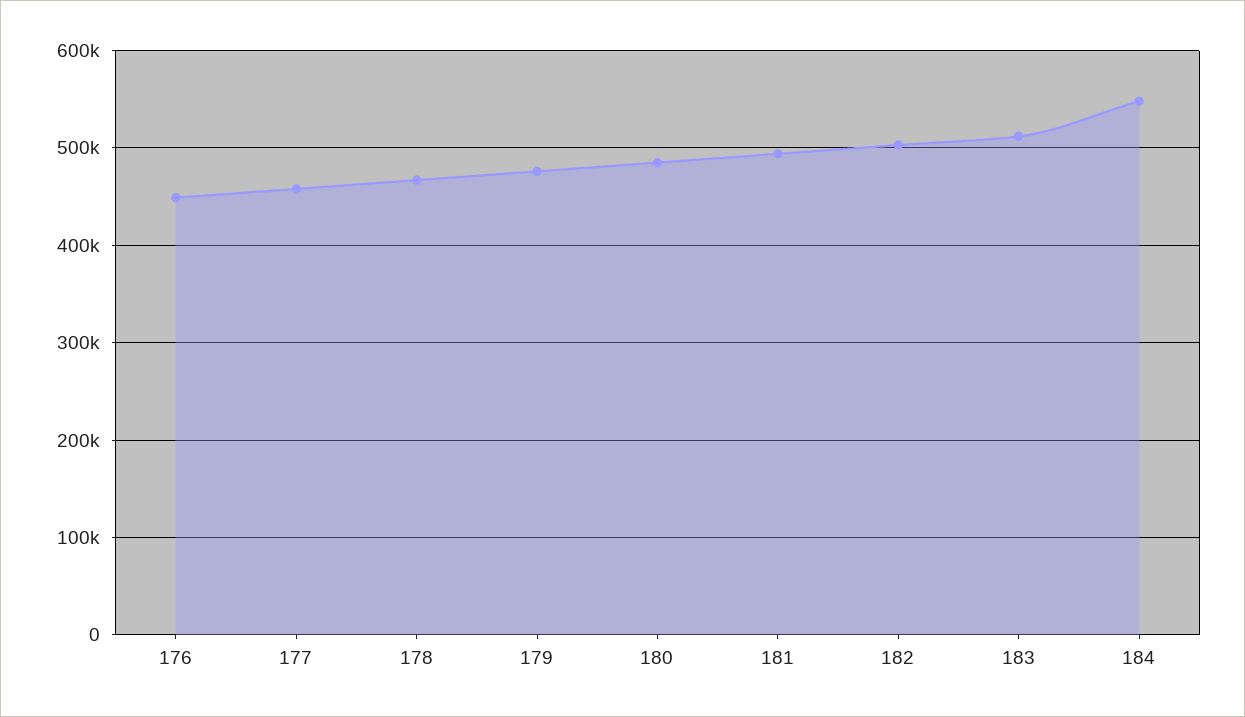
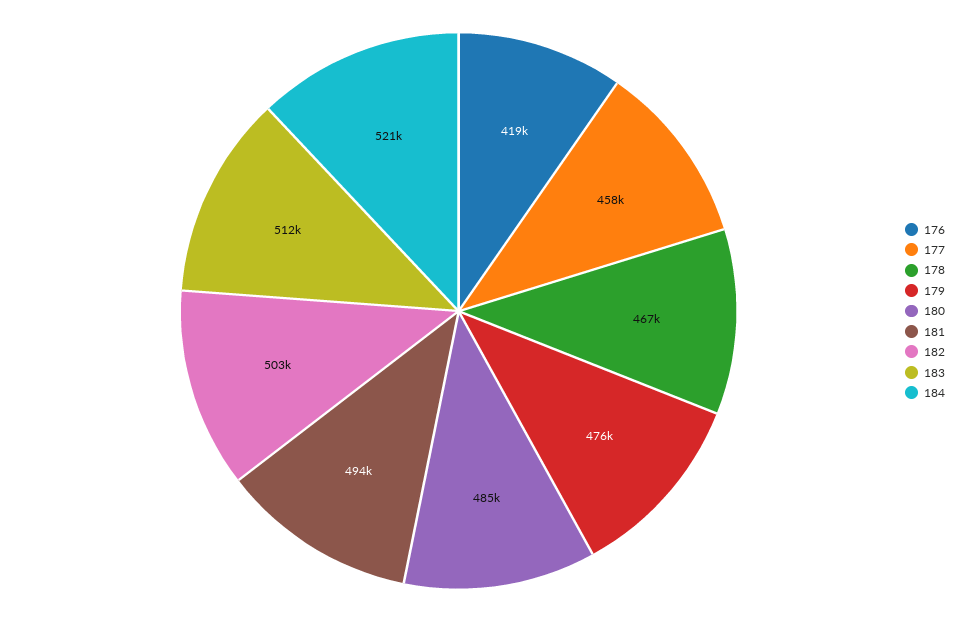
  {
-   "176": 450000,
+   "176": 419000,
    "177": 458000,
    "178": 467000,
    "179": 476000,
    "180": 485000,
    "181": 494000,
    "182": 503000,
    "183": 512000,
-   "184": 550000
+   "184": 521000
  }

